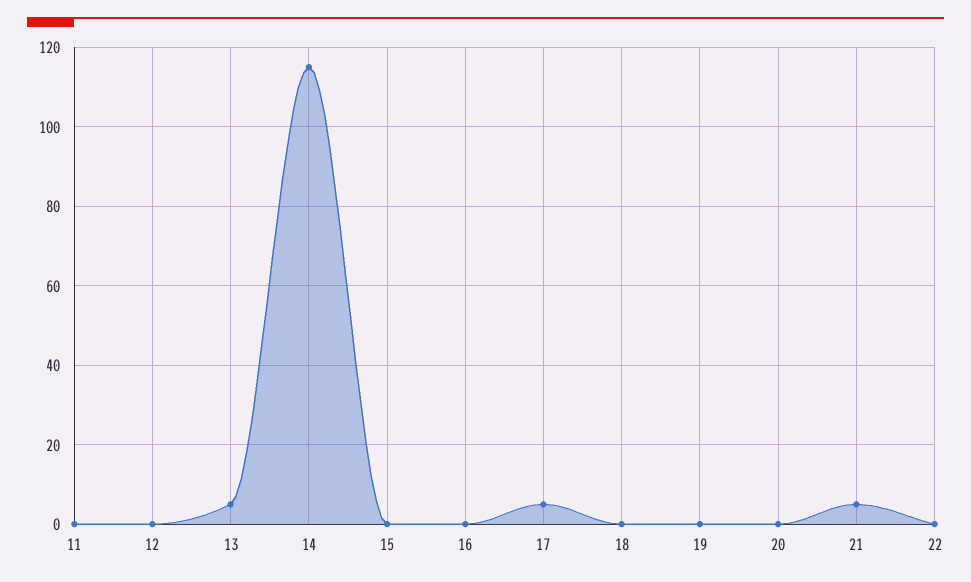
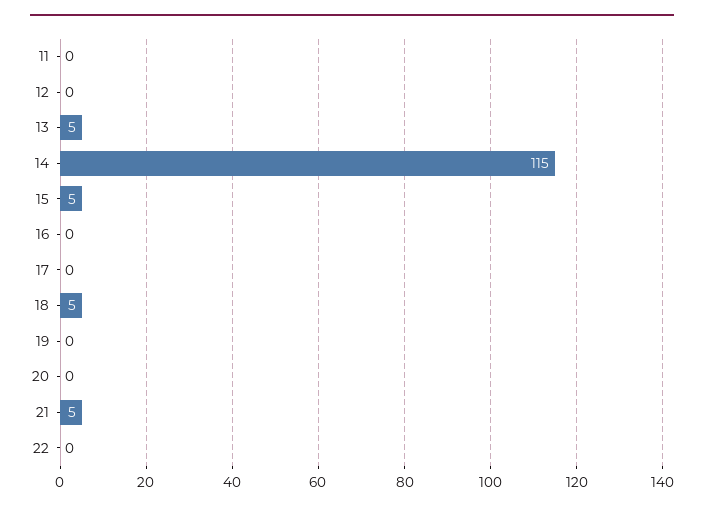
  {
    "11": 0,
    "12": 0,
    "13": 5,
    "14": 115,
-   "15": 0,
+   "15": 5,
    "16": 0,
-   "17": 5,
+   "17": 0,
-   "18": 0,
+   "18": 5,
    "19": 0,
    "20": 0,
    "21": 5,
    "22": 0
  }

